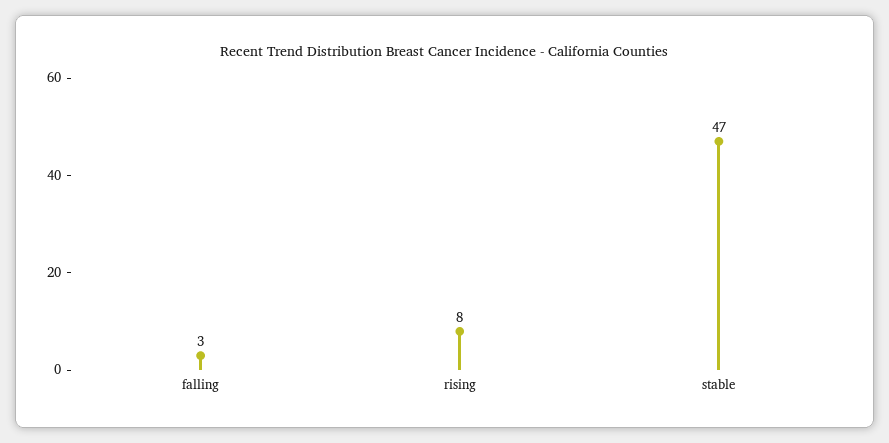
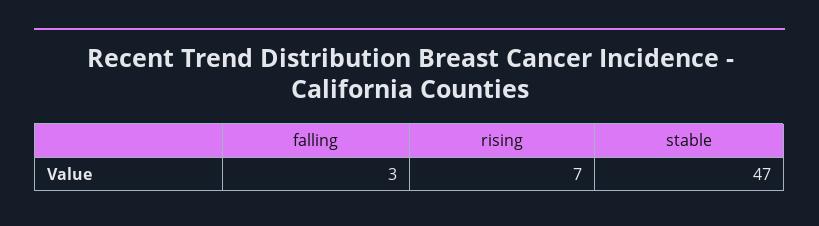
  {
    "falling": 3,
-   "rising": 8,
+   "rising": 7,
    "stable": 47
  }

